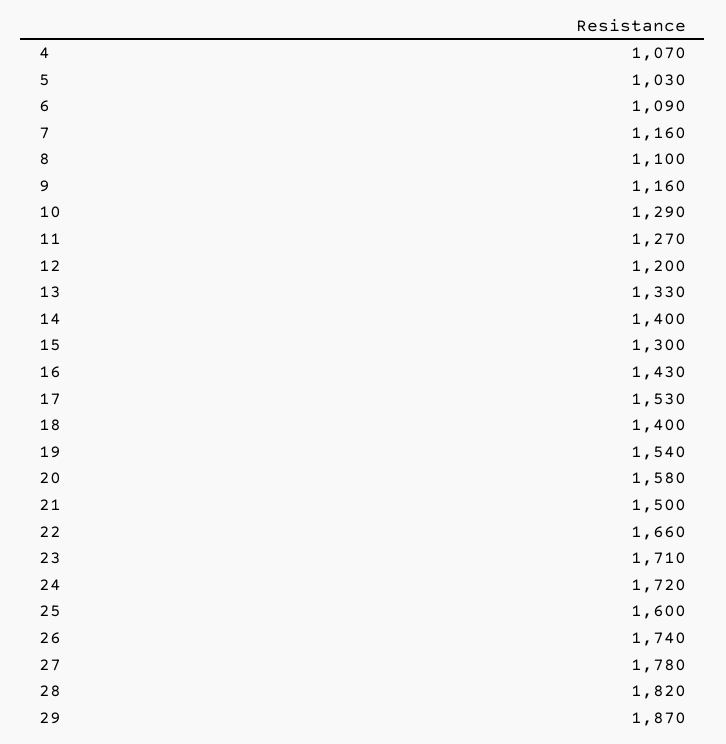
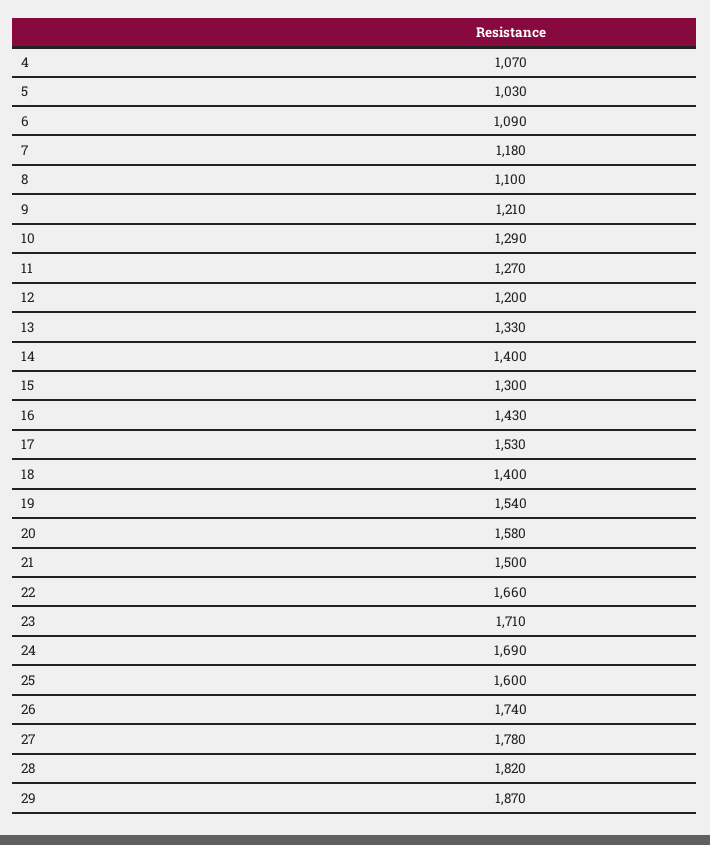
  {
    "4": 1070,
    "5": 1030,
    "6": 1090,
-   "7": 1160,
+   "7": 1180,
    "8": 1100,
-   "9": 1160,
+   "9": 1210,
    "10": 1290,
    "11": 1270,
    "12": 1200,
    "13": 1330,
    "14": 1400,
    "15": 1300,
    "16": 1430,
    "17": 1530,
    "18": 1400,
    "19": 1540,
    "20": 1580,
    "21": 1500,
    "22": 1660,
    "23": 1710,
-   "24": 1720,
+   "24": 1690,
    "25": 1600,
    "26": 1740,
    "27": 1780,
    "28": 1820,
    "29": 1870
  }

